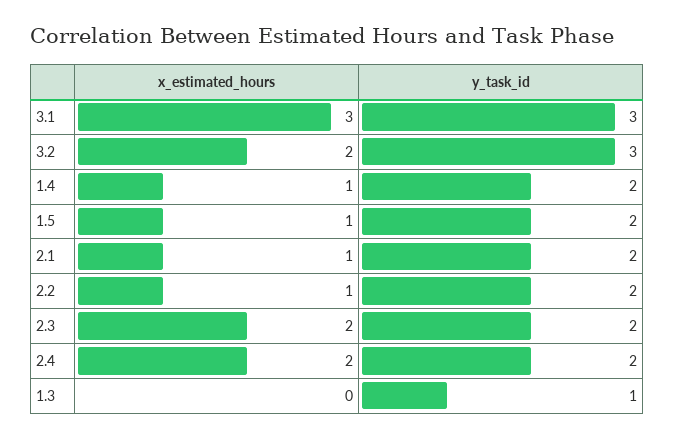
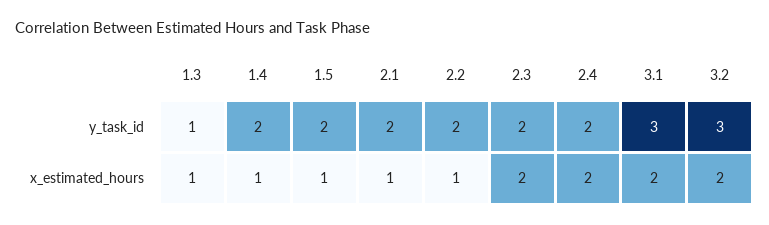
  {
    "x_estimated_hours": {
-     "3.1": 3,
+     "3.1": 2,
      "3.2": 2,
      "1.4": 1,
      "1.5": 1,
      "2.1": 1,
      "2.2": 1,
      "2.3": 2,
      "2.4": 2,
-     "1.3": 0
+     "1.3": 1
    },
    "y_task_id": {
      "3.1": 3,
      "3.2": 3,
      "1.4": 2,
      "1.5": 2,
      "2.1": 2,
      "2.2": 2,
      "2.3": 2,
      "2.4": 2,
      "1.3": 1
    }
  }

